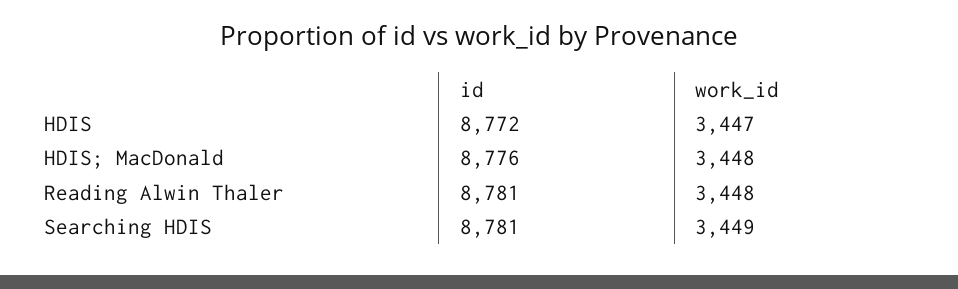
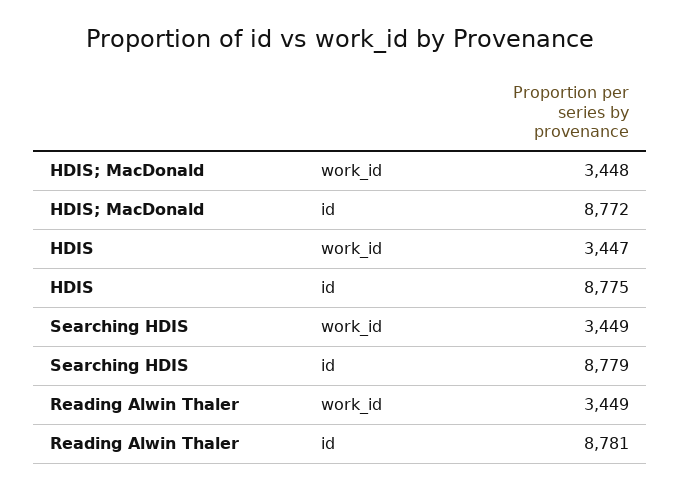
  {
    "id": {
-     "HDIS": 8772,
+     "HDIS": 8775,
-     "HDIS; MacDonald": 8776,
+     "HDIS; MacDonald": 8772,
      "Reading Alwin Thaler": 8781,
-     "Searching HDIS": 8781
+     "Searching HDIS": 8779
    },
    "work_id": {
      "HDIS": 3447,
      "HDIS; MacDonald": 3448,
-     "Reading Alwin Thaler": 3448,
+     "Reading Alwin Thaler": 3449,
      "Searching HDIS": 3449
    }
  }

